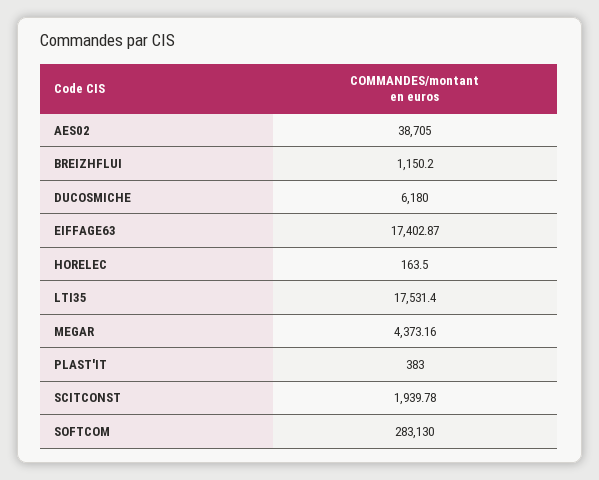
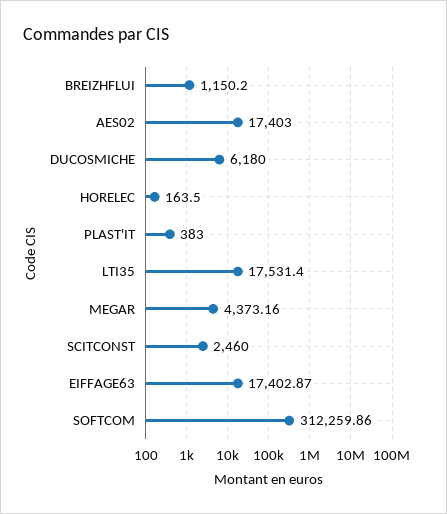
  {
-   "AES02": 38705,
+   "AES02": 17403,
    "BREIZHFLUI": 1150.2,
    "DUCOSMICHE": 6180,
    "EIFFAGE63": 17402.87,
    "HORELEC": 163.5,
    "LTI35": 17531.4,
    "MEGAR": 4373.16,
    "PLAST'IT": 383,
-   "SCITCONST": 1939.78,
+   "SCITCONST": 2460,
-   "SOFTCOM": 283130
+   "SOFTCOM": 312259.86
  }

